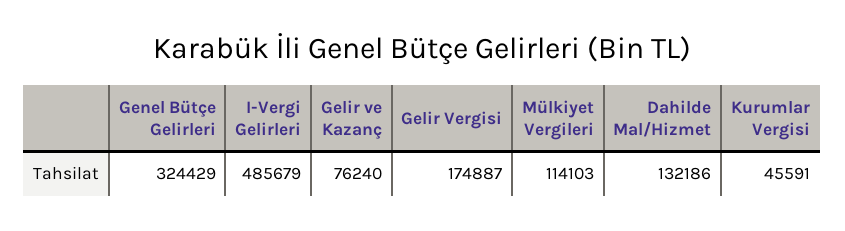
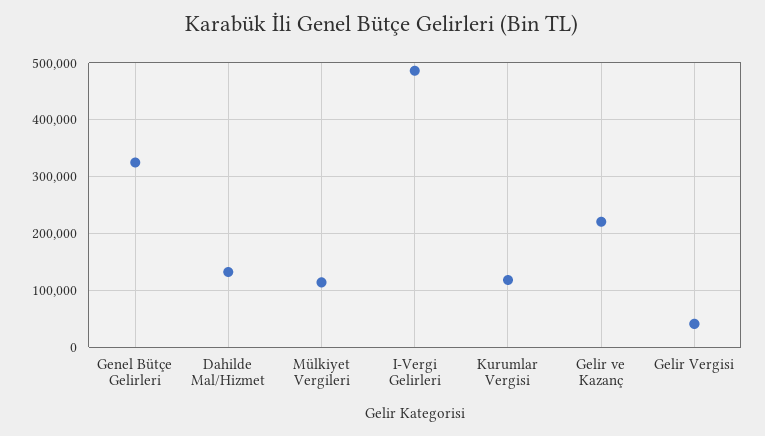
  {
    "Genel Bütçe Gelirleri": 324429,
    "I-Vergi Gelirleri": 485679,
-   "Gelir ve Kazanç": 76240,
+   "Gelir ve Kazanç": 220000,
-   "Gelir Vergisi": 174887,
+   "Gelir Vergisi": 40000,
    "Mülkiyet Vergileri": 114103,
    "Dahilde Mal/Hizmet": 132186,
-   "Kurumlar Vergisi": 45591
+   "Kurumlar Vergisi": 120000
  }

